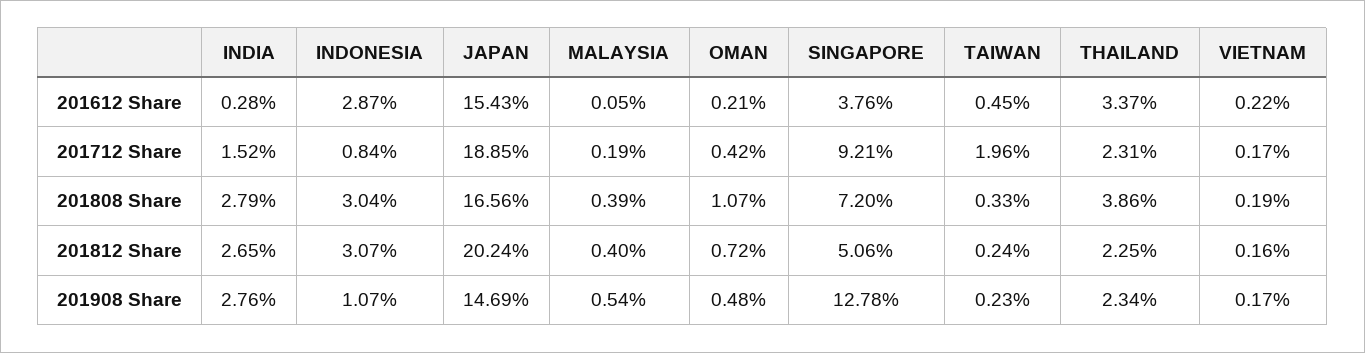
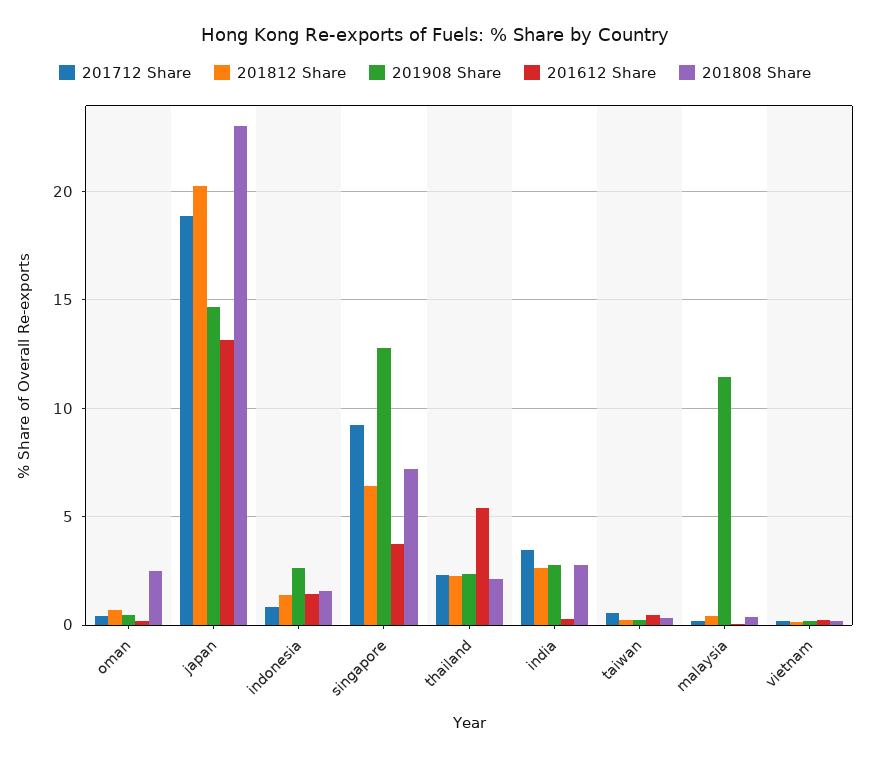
  {
    "201612 Share": {
      "INDIA": 0.28,
-     "INDONESIA": 2.87,
+     "INDONESIA": 1.5,
-     "JAPAN": 15.43,
+     "JAPAN": 13,
      "MALAYSIA": 0.05,
      "OMAN": 0.21,
      "SINGAPORE": 3.76,
      "TAIWAN": 0.45,
-     "THAILAND": 3.37,
+     "THAILAND": 5.5,
      "VIETNAM": 0.22
    },
    "201712 Share": {
-     "INDIA": 1.52,
+     "INDIA": 3.5,
      "INDONESIA": 0.84,
      "JAPAN": 18.85,
      "MALAYSIA": 0.19,
      "OMAN": 0.42,
      "SINGAPORE": 9.21,
-     "TAIWAN": 1.96,
+     "TAIWAN": 0.5,
      "THAILAND": 2.31,
      "VIETNAM": 0.17
    },
    "201808 Share": {
      "INDIA": 2.79,
-     "INDONESIA": 3.04,
+     "INDONESIA": 1.5,
-     "JAPAN": 16.56,
+     "JAPAN": 23,
      "MALAYSIA": 0.39,
-     "OMAN": 1.07,
+     "OMAN": 2.5,
      "SINGAPORE": 7.2,
      "TAIWAN": 0.33,
-     "THAILAND": 3.86,
+     "THAILAND": 2,
      "VIETNAM": 0.19
    },
    "201812 Share": {
      "INDIA": 2.65,
-     "INDONESIA": 3.07,
+     "INDONESIA": 1.5,
      "JAPAN": 20.24,
      "MALAYSIA": 0.4,
      "OMAN": 0.72,
-     "SINGAPORE": 5.06,
+     "SINGAPORE": 6.5,
      "TAIWAN": 0.24,
      "THAILAND": 2.25,
      "VIETNAM": 0.16
    },
    "201908 Share": {
      "INDIA": 2.76,
-     "INDONESIA": 1.07,
+     "INDONESIA": 2.5,
      "JAPAN": 14.69,
-     "MALAYSIA": 0.54,
+     "MALAYSIA": 11.5,
      "OMAN": 0.48,
      "SINGAPORE": 12.78,
      "TAIWAN": 0.23,
      "THAILAND": 2.34,
      "VIETNAM": 0.17
    }
  }

